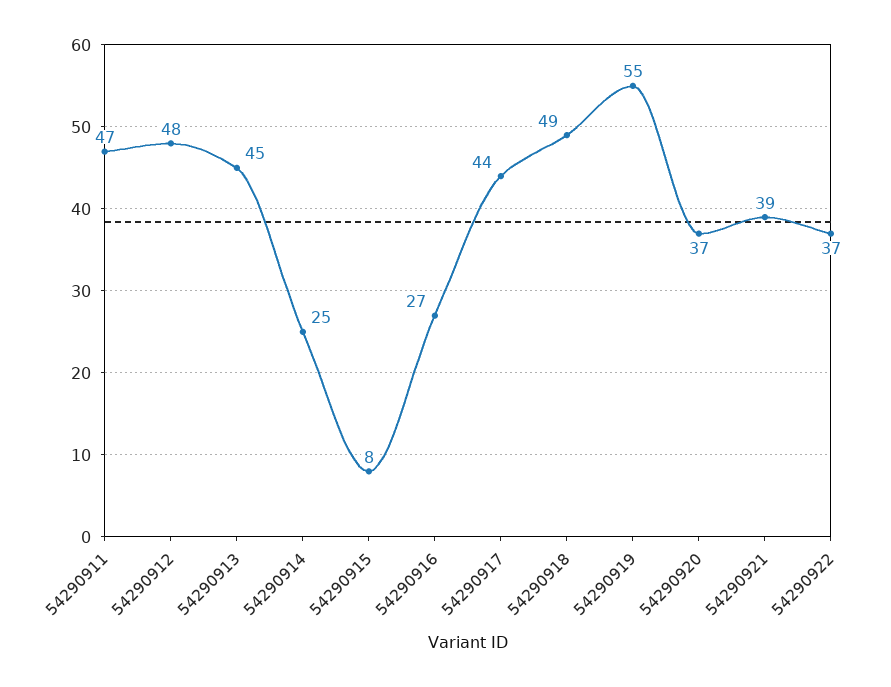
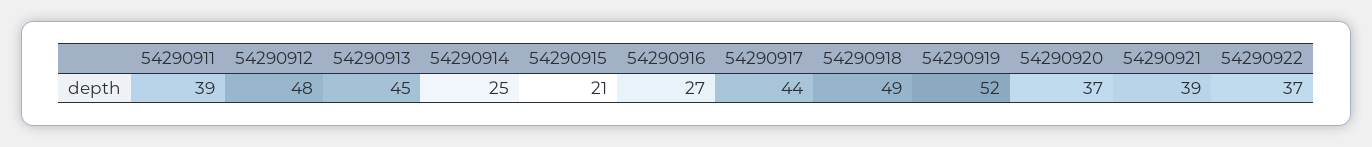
  {
-   "54290911": 47,
+   "54290911": 39,
    "54290912": 48,
    "54290913": 45,
    "54290914": 25,
-   "54290915": 8,
+   "54290915": 21,
    "54290916": 27,
    "54290917": 44,
    "54290918": 49,
-   "54290919": 55,
+   "54290919": 52,
    "54290920": 37,
    "54290921": 39,
    "54290922": 37
  }

